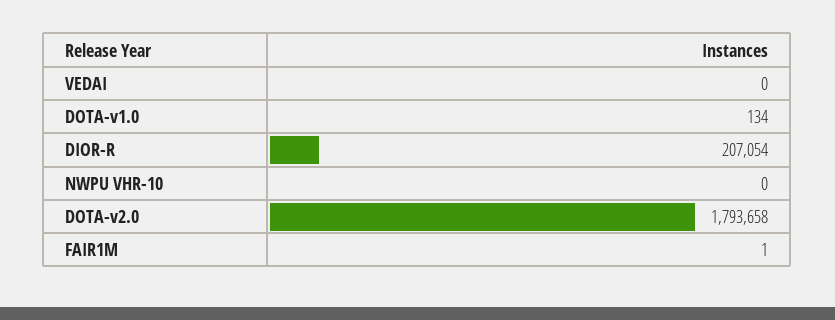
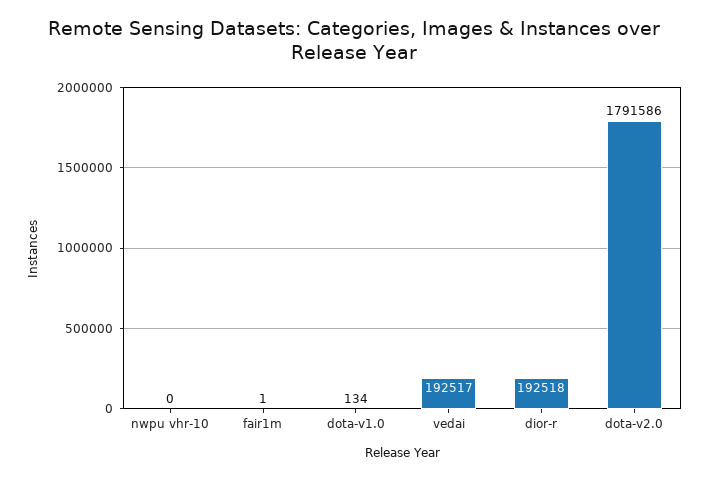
  {
-   "VEDAI": 0,
+   "VEDAI": 192517,
    "DOTA-v1.0": 134,
-   "DIOR-R": 207054,
+   "DIOR-R": 192518,
    "NWPU VHR-10": 0,
-   "DOTA-v2.0": 1793658,
+   "DOTA-v2.0": 1791586,
    "FAIR1M": 1
  }

